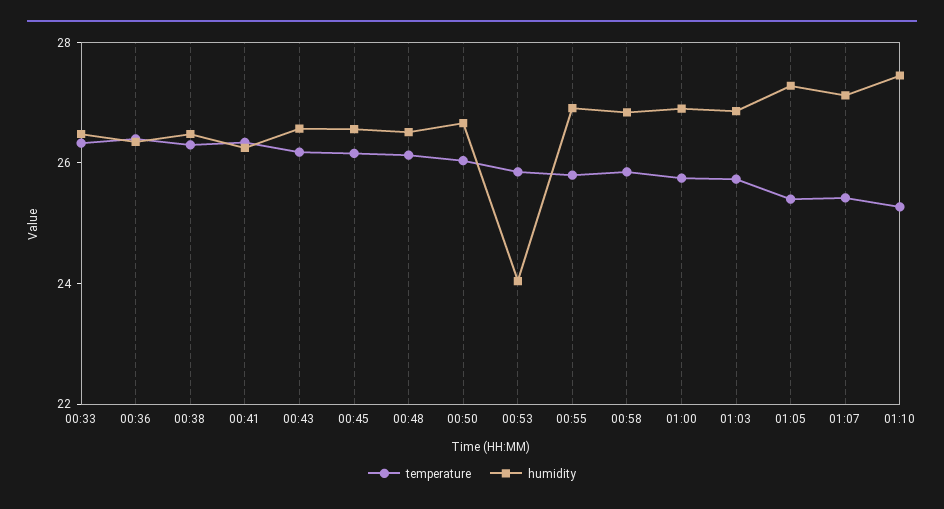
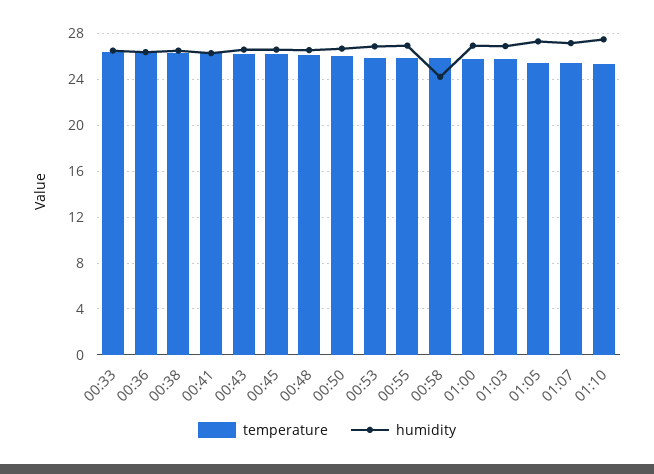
  {
    "temperature": {
      "00:33": 26.5,
      "00:36": 26.5,
      "00:38": 26.5,
      "00:41": 26.5,
      "00:43": 26,
      "00:45": 26,
      "00:48": 26,
      "00:50": 26,
      "00:53": 26,
      "00:55": 26,
      "00:58": 26,
      "01:00": 26,
      "01:03": 25.5,
      "01:05": 25.5,
      "01:07": 25.5,
      "01:10": 25.5
    },
    "humidity": {
      "00:33": 26.5,
      "00:36": 26.5,
      "00:38": 26.5,
      "00:41": 26.5,
      "00:43": 26.5,
      "00:45": 26.5,
      "00:48": 26.5,
      "00:50": 26.5,
-     "00:53": 24,
+     "00:53": 27,
      "00:55": 27,
-     "00:58": 27,
+     "00:58": 24,
      "01:00": 27,
      "01:03": 27,
      "01:05": 27.5,
      "01:07": 27,
      "01:10": 27.5
    }
  }

